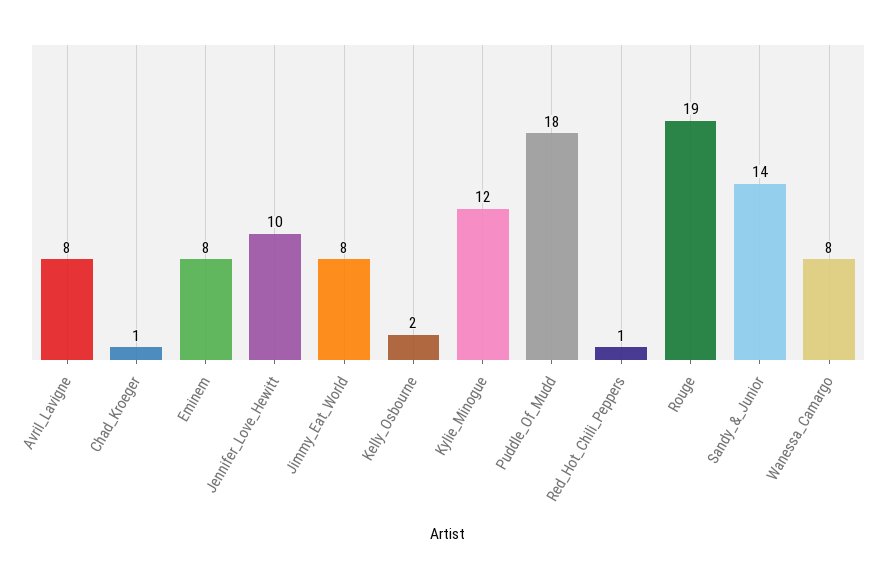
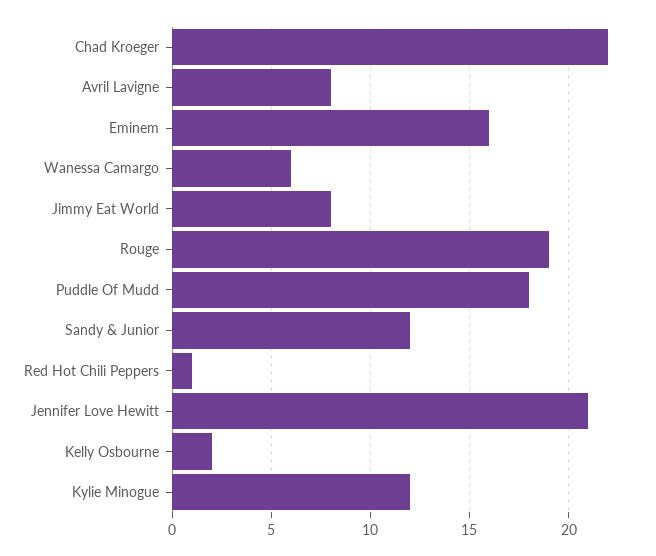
  {
    "Avril_Lavigne": 8,
-   "Chad_Kroeger": 1,
+   "Chad_Kroeger": 22,
-   "Eminem": 8,
+   "Eminem": 16,
-   "Jennifer_Love_Hewitt": 10,
+   "Jennifer_Love_Hewitt": 21,
    "Jimmy_Eat_World": 8,
    "Kelly_Osbourne": 2,
    "Kylie_Minogue": 12,
    "Puddle_Of_Mudd": 18,
    "Red_Hot_Chili_Peppers": 1,
    "Rouge": 19,
-   "Sandy_&_Junior": 14,
+   "Sandy_&_Junior": 12,
-   "Wanessa_Camargo": 8
+   "Wanessa_Camargo": 6
  }

